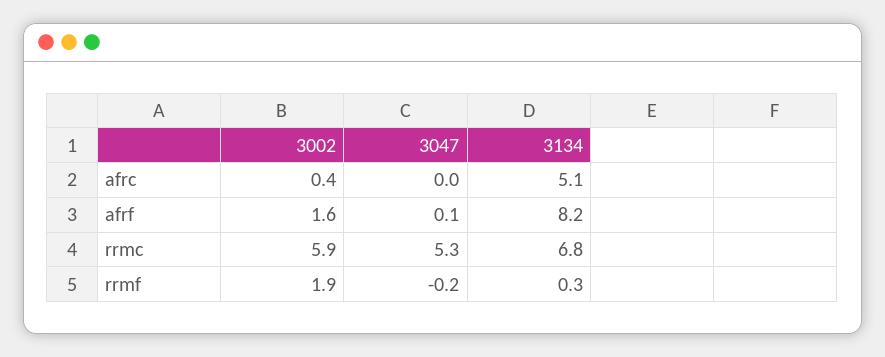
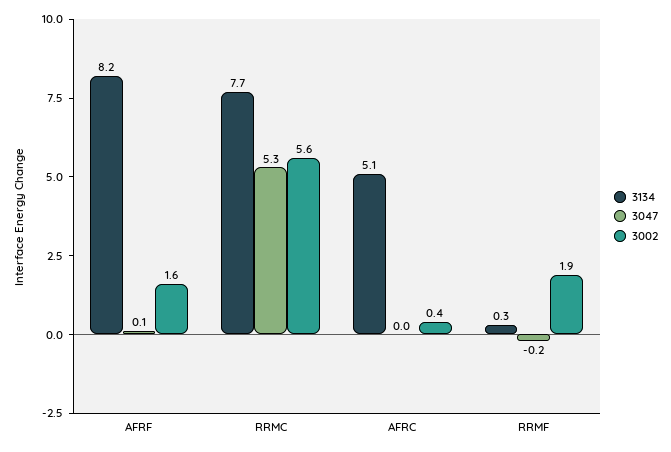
  {
    "3002": {
      "afrc": 0.4,
      "afrf": 1.6,
-     "rrmc": 5.9,
+     "rrmc": 5.6,
      "rrmf": 1.9
    },
    "3047": {
      "afrc": 0,
      "afrf": 0.1,
      "rrmc": 5.3,
      "rrmf": -0.2
    },
    "3134": {
      "afrc": 5.1,
      "afrf": 8.2,
-     "rrmc": 6.8,
+     "rrmc": 7.7,
      "rrmf": 0.3
    }
  }

